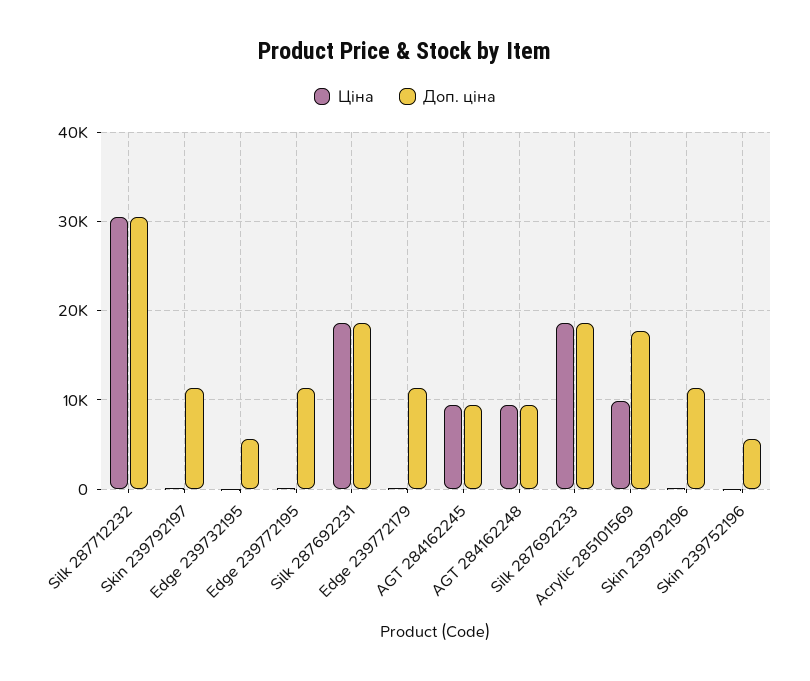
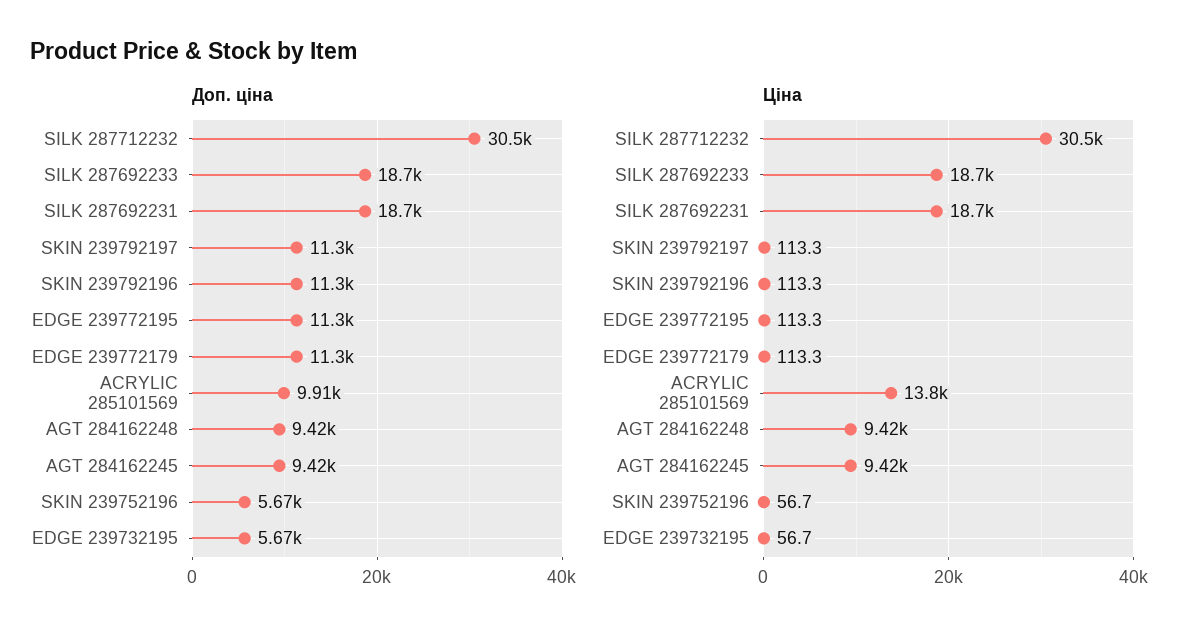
  {
    "Ціна": {
      "Silk 287712232": 30500,
      "Skin 239792197": 113.3,
      "Edge 239732195": 56.7,
      "Edge 239772195": 113.3,
      "Silk 287692231": 18700,
      "Edge 239772179": 113.3,
      "AGT 284162245": 9420,
      "AGT 284162248": 9420,
      "Silk 287692233": 18700,
-     "Acrylic 285101569": 10000,
+     "Acrylic 285101569": 13800,
      "Skin 239792196": 113.3,
      "Skin 239752196": 56.7
    },
    "Доп. ціна": {
      "Silk 287712232": 30500,
      "Skin 239792197": 11300,
      "Edge 239732195": 5670,
      "Edge 239772195": 11300,
      "Silk 287692231": 18700,
      "Edge 239772179": 11300,
      "AGT 284162245": 9420,
      "AGT 284162248": 9420,
      "Silk 287692233": 18700,
-     "Acrylic 285101569": 18000,
+     "Acrylic 285101569": 9910,
      "Skin 239792196": 11300,
      "Skin 239752196": 5670
    }
  }

